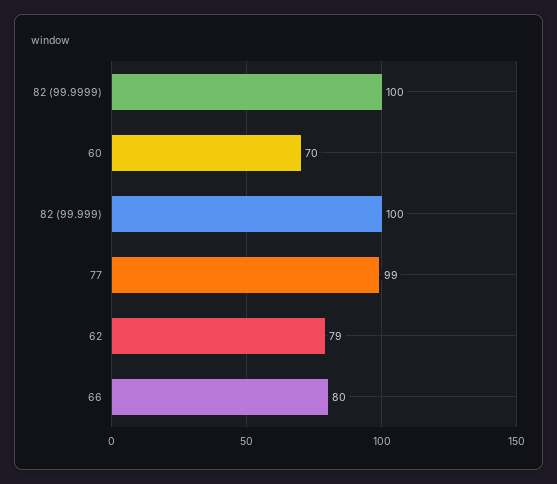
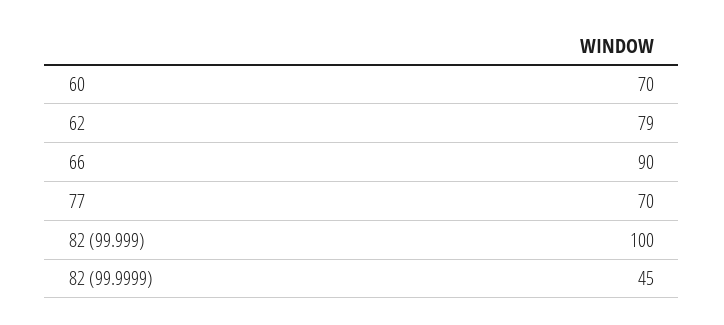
  {
-   "82 (99.9999)": 100,
+   "82 (99.9999)": 45,
    "60": 70,
    "82 (99.999)": 100,
-   "77": 99,
+   "77": 70,
    "62": 79,
-   "66": 80
+   "66": 90
  }

